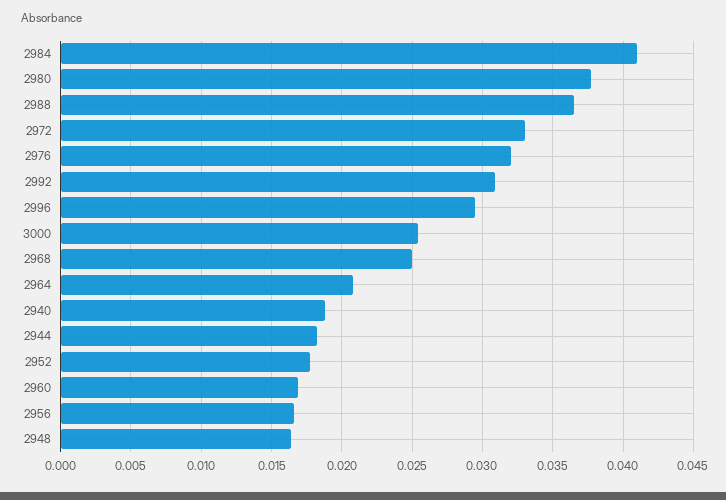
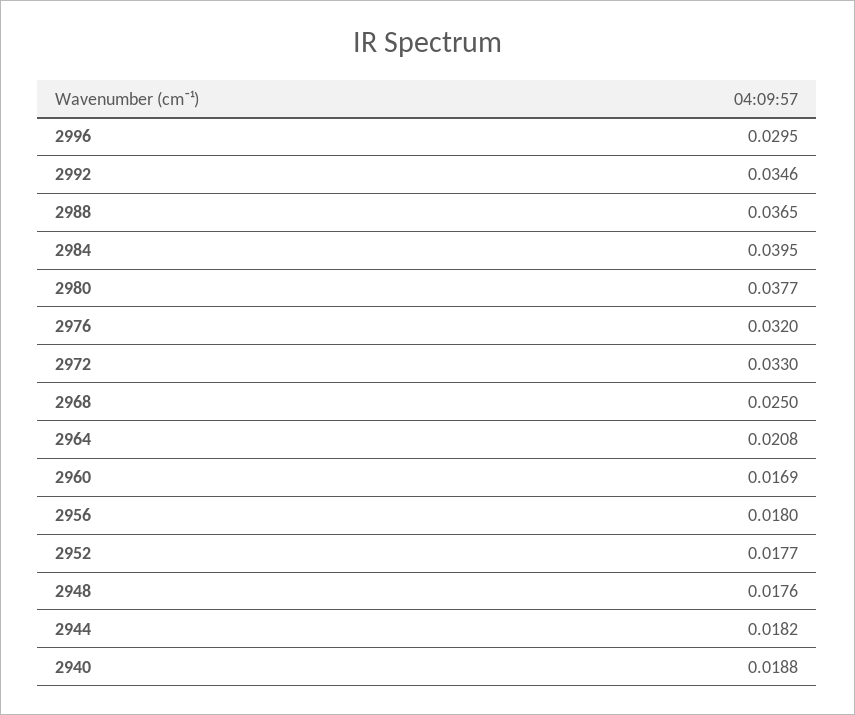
  {
-   "2984": 0.041,
+   "2984": 0.0395,
    "2980": 0.0377,
    "2988": 0.0365,
    "2972": 0.033,
    "2976": 0.032,
-   "2992": 0.031,
+   "2992": 0.0346,
    "2996": 0.0295,
-   "3000": 0.0255,
    "2968": 0.025,
    "2964": 0.0208,
    "2940": 0.0188,
    "2944": 0.0182,
    "2952": 0.0177,
    "2960": 0.0169,
-   "2956": 0.0165,
+   "2956": 0.018,
-   "2948": 0.0165
+   "2948": 0.0176
  }

